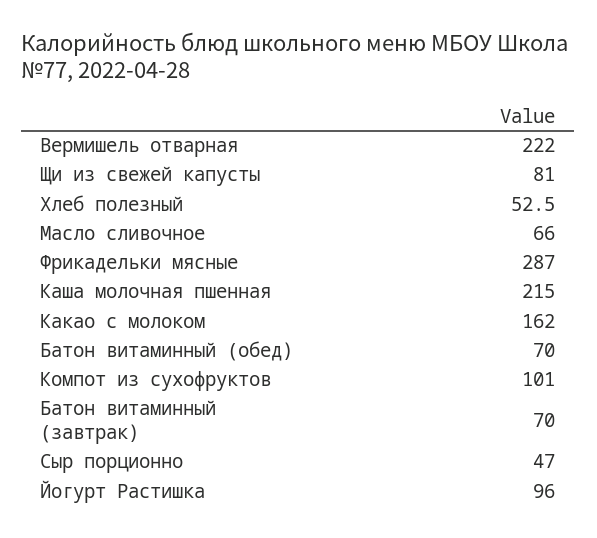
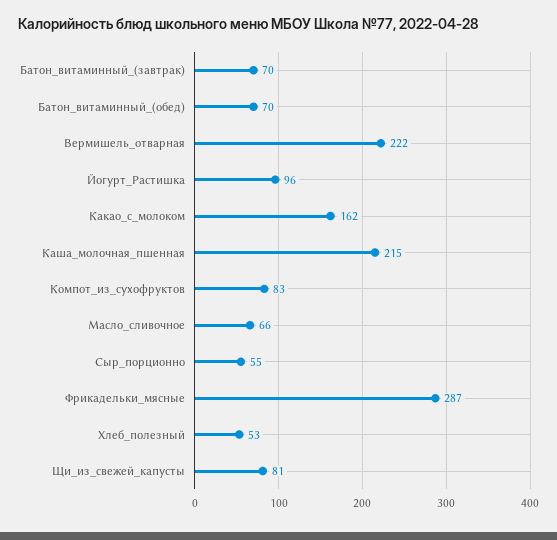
  {
    "Вермишель отварная": 222,
    "Щи из свежей капусты": 81,
    "Хлеб полезный": 52.5,
    "Масло сливочное": 66,
    "Фрикадельки мясные": 287,
    "Каша молочная пшенная": 215,
    "Какао с молоком": 162,
    "Батон витаминный (обед)": 70,
-   "Компот из сухофруктов": 101,
+   "Компот из сухофруктов": 83,
    "Батон витаминный (завтрак)": 70,
-   "Сыр порционно": 47,
+   "Сыр порционно": 55,
    "Йогурт Растишка": 96
  }

